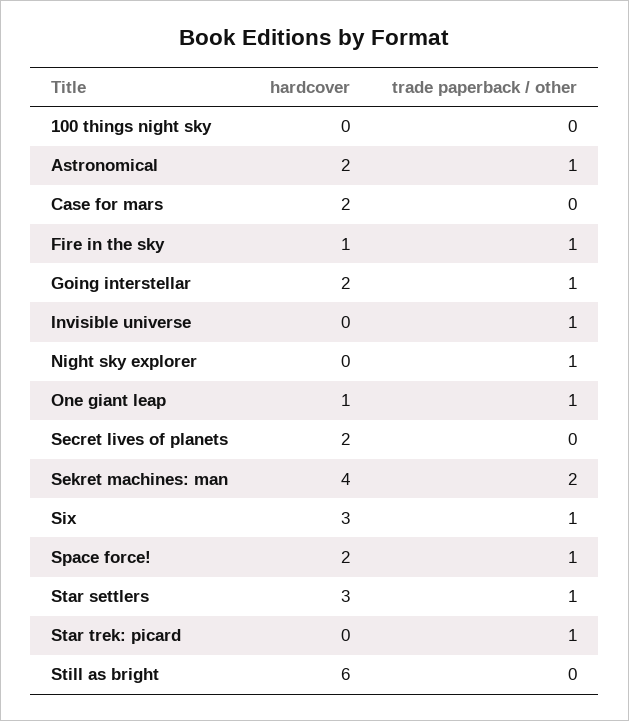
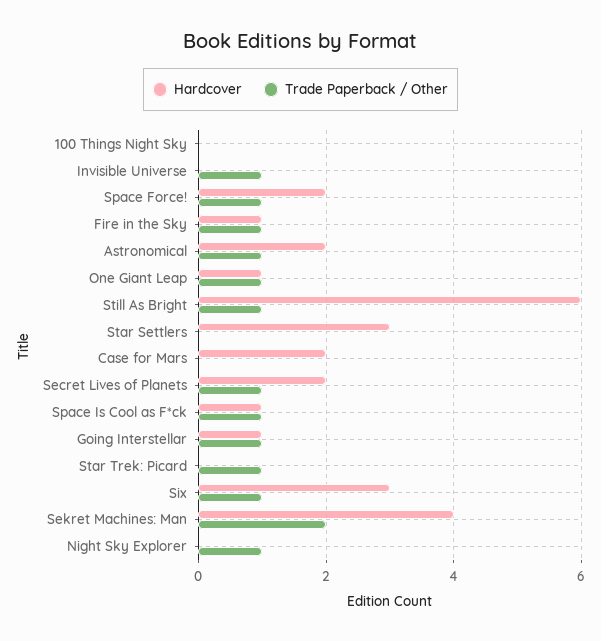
  {
    "hardcover": {
      "100 things night sky": 0,
      "Astronomical": 2,
      "Case for mars": 2,
      "Fire in the sky": 1,
-     "Going interstellar": 2,
+     "Going interstellar": 1,
      "Invisible universe": 0,
      "Night sky explorer": 0,
      "One giant leap": 1,
      "Secret lives of planets": 2,
      "Sekret machines: man": 4,
      "Six": 3,
      "Space force!": 2,
      "Star settlers": 3,
      "Star trek: picard": 0,
-     "Still as bright": 6
+     "Still as bright": 6,
+     "Space Is Cool as F*ck": 1
    },
    "trade paperback / other": {
      "100 things night sky": 0,
      "Astronomical": 1,
      "Case for mars": 0,
      "Fire in the sky": 1,
      "Going interstellar": 1,
      "Invisible universe": 1,
      "Night sky explorer": 1,
      "One giant leap": 1,
-     "Secret lives of planets": 0,
+     "Secret lives of planets": 1,
      "Sekret machines: man": 2,
      "Six": 1,
      "Space force!": 1,
-     "Star settlers": 1,
+     "Star settlers": 0,
      "Star trek: picard": 1,
-     "Still as bright": 0
+     "Still as bright": 1,
+     "Space Is Cool as F*ck": 1
    }
  }

